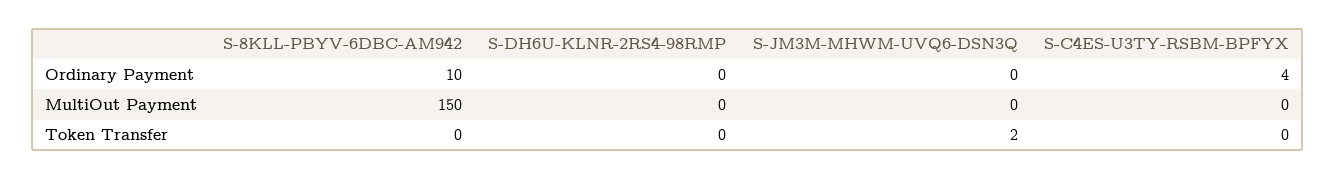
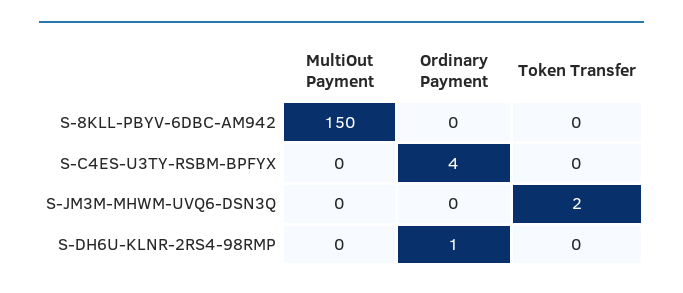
  {
    "S-8KLL-PBYV-6DBC-AM942": {
-     "Ordinary Payment": 10,
+     "Ordinary Payment": 0,
      "MultiOut Payment": 150,
      "Token Transfer": 0
    },
    "S-DH6U-KLNR-2RS4-98RMP": {
-     "Ordinary Payment": 0,
+     "Ordinary Payment": 1,
      "MultiOut Payment": 0,
      "Token Transfer": 0
    },
    "S-JM3M-MHWM-UVQ6-DSN3Q": {
      "Ordinary Payment": 0,
      "MultiOut Payment": 0,
      "Token Transfer": 2
    },
    "S-C4ES-U3TY-RSBM-BPFYX": {
      "Ordinary Payment": 4,
      "MultiOut Payment": 0,
      "Token Transfer": 0
    }
  }

